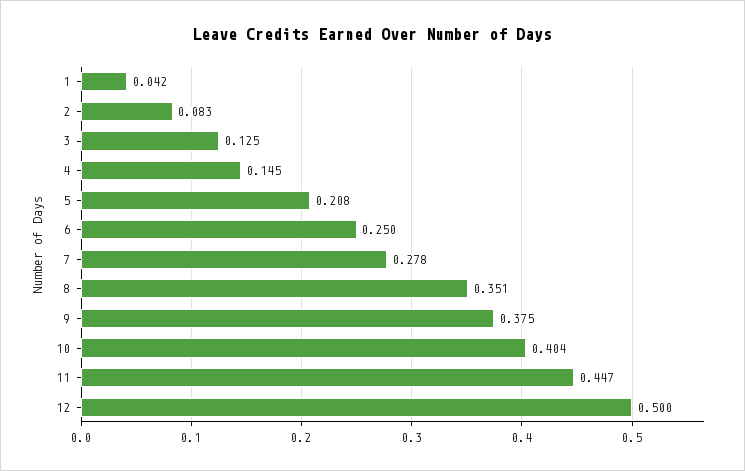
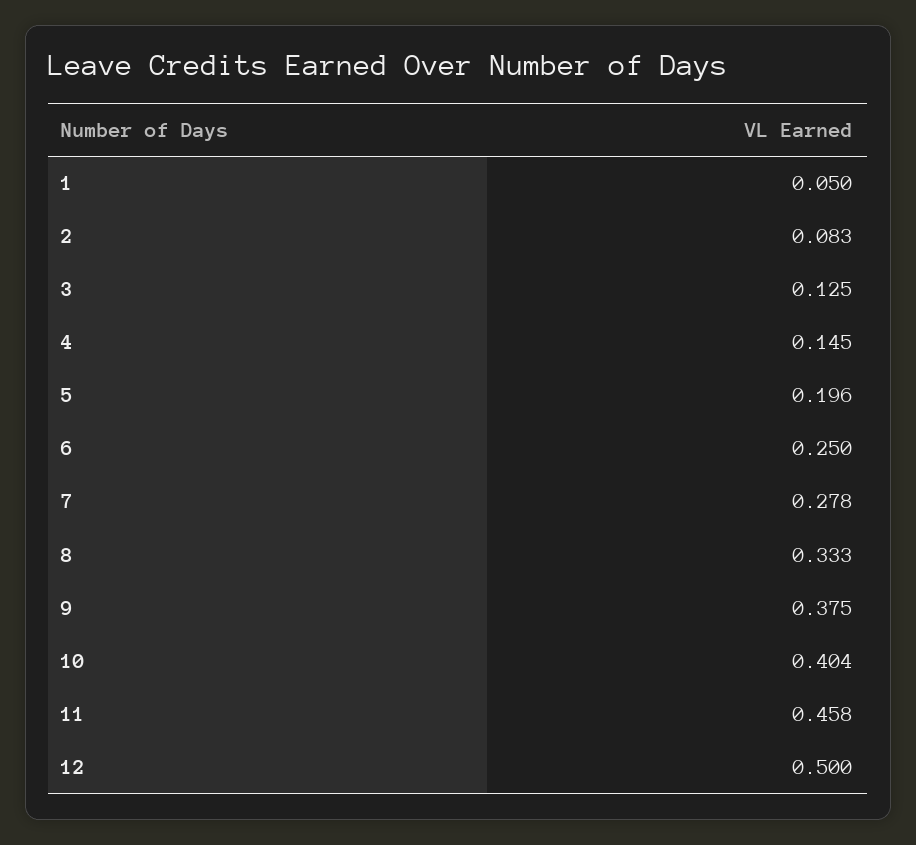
  {
-   "1": 0.042,
+   "1": 0.05,
    "2": 0.083,
    "3": 0.125,
    "4": 0.145,
-   "5": 0.208,
+   "5": 0.196,
    "6": 0.25,
    "7": 0.278,
-   "8": 0.351,
+   "8": 0.333,
    "9": 0.375,
    "10": 0.404,
-   "11": 0.447,
+   "11": 0.458,
    "12": 0.5
  }

